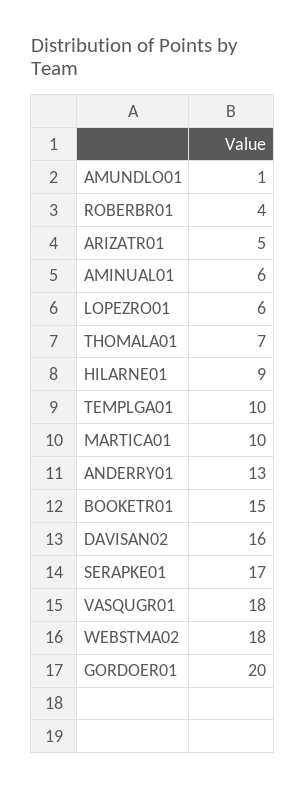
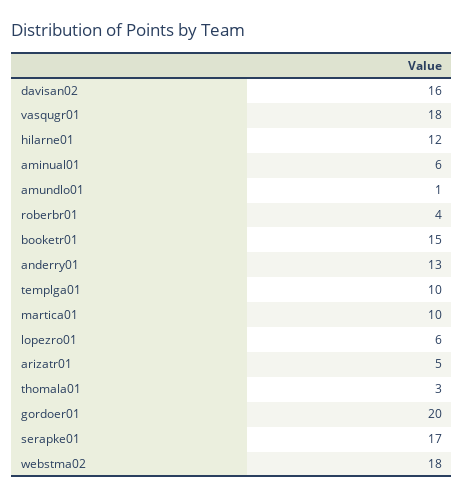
  {
    "AMUNDLO01": 1,
    "ROBERBR01": 4,
    "ARIZATR01": 5,
    "AMINUAL01": 6,
    "LOPEZRO01": 6,
-   "THOMALA01": 7,
+   "THOMALA01": 3,
-   "HILARNE01": 9,
+   "HILARNE01": 12,
    "TEMPLGA01": 10,
    "MARTICA01": 10,
    "ANDERRY01": 13,
    "BOOKETR01": 15,
    "DAVISAN02": 16,
    "SERAPKE01": 17,
    "VASQUGR01": 18,
    "WEBSTMA02": 18,
    "GORDOER01": 20
  }

